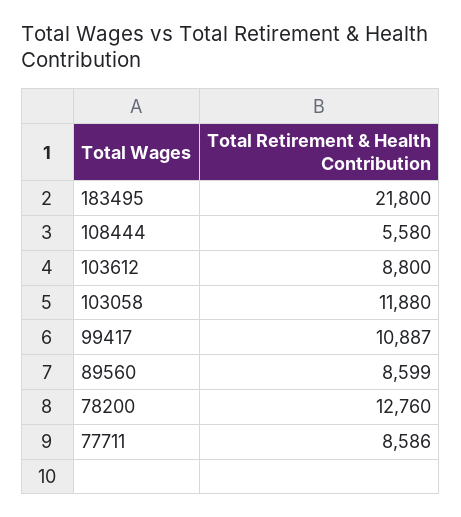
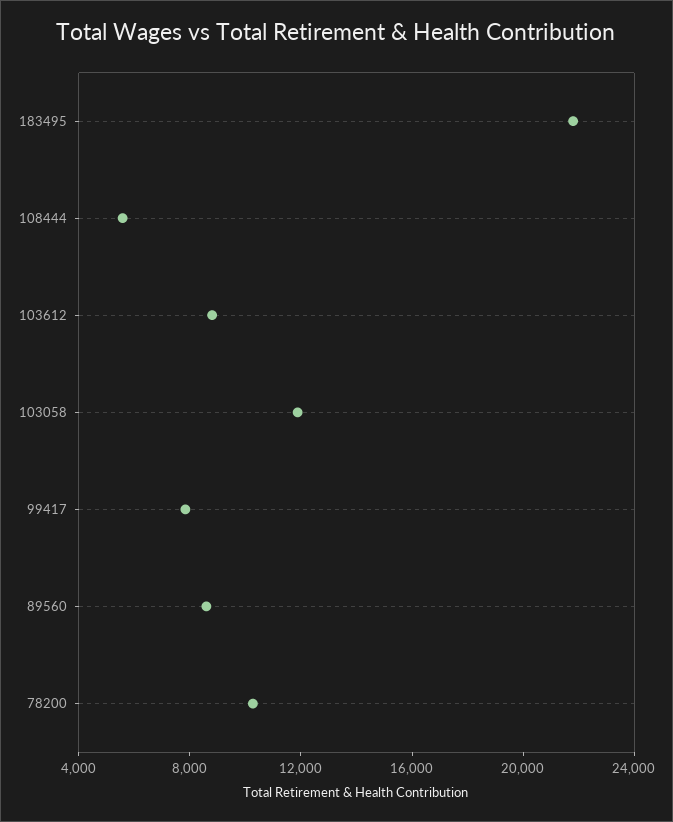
  {
    "183495": 21800,
    "108444": 5580,
    "103612": 8800,
    "103058": 11880,
-   "99417": 10887,
+   "99417": 8000,
    "89560": 8599,
-   "78200": 12760,
+   "78200": 10000
-   "77711": 8586
  }

